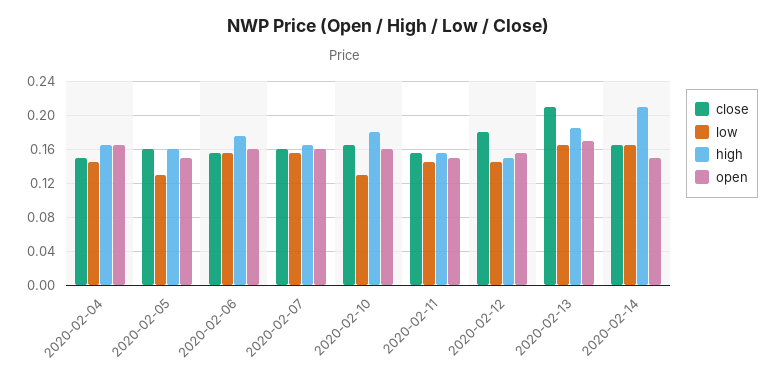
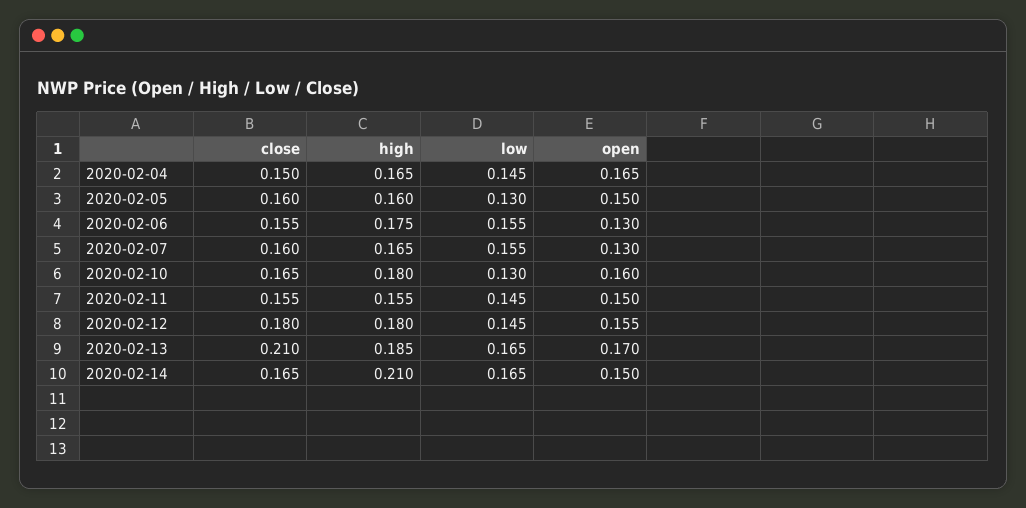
  {
    "close": {
      "2020-02-04": 0.15,
      "2020-02-05": 0.16,
      "2020-02-06": 0.155,
      "2020-02-07": 0.16,
      "2020-02-10": 0.165,
      "2020-02-11": 0.155,
      "2020-02-12": 0.18,
      "2020-02-13": 0.21,
      "2020-02-14": 0.165
    },
    "low": {
      "2020-02-04": 0.145,
      "2020-02-05": 0.13,
      "2020-02-06": 0.155,
      "2020-02-07": 0.155,
      "2020-02-10": 0.13,
      "2020-02-11": 0.145,
      "2020-02-12": 0.145,
      "2020-02-13": 0.165,
      "2020-02-14": 0.165
    },
    "high": {
      "2020-02-04": 0.165,
      "2020-02-05": 0.16,
      "2020-02-06": 0.175,
      "2020-02-07": 0.165,
      "2020-02-10": 0.18,
      "2020-02-11": 0.155,
-     "2020-02-12": 0.15,
+     "2020-02-12": 0.18,
      "2020-02-13": 0.185,
      "2020-02-14": 0.21
    },
    "open": {
      "2020-02-04": 0.165,
      "2020-02-05": 0.15,
-     "2020-02-06": 0.16,
+     "2020-02-06": 0.13,
-     "2020-02-07": 0.16,
+     "2020-02-07": 0.13,
      "2020-02-10": 0.16,
      "2020-02-11": 0.15,
      "2020-02-12": 0.155,
      "2020-02-13": 0.17,
      "2020-02-14": 0.15
    }
  }

